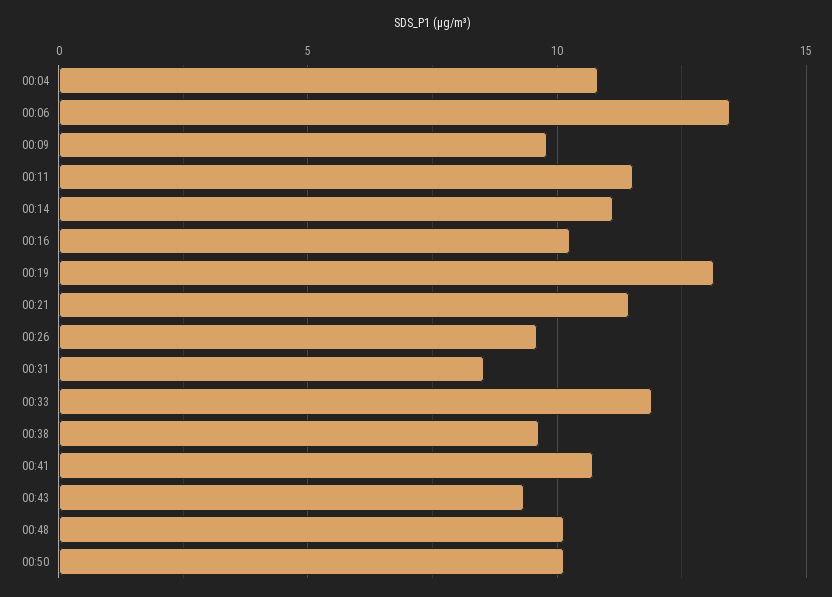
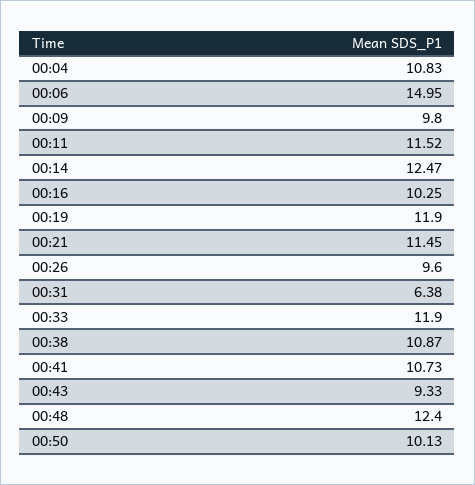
  {
    "00:04": 10.83,
-   "00:06": 13.5,
+   "00:06": 14.95,
    "00:09": 9.8,
    "00:11": 11.52,
-   "00:14": 11,
+   "00:14": 12.47,
    "00:16": 10.25,
-   "00:19": 13,
+   "00:19": 11.9,
    "00:21": 11.45,
    "00:26": 9.6,
-   "00:31": 8.5,
+   "00:31": 6.38,
    "00:33": 11.9,
-   "00:38": 9.5,
+   "00:38": 10.87,
    "00:41": 10.73,
    "00:43": 9.33,
-   "00:48": 10,
+   "00:48": 12.4,
    "00:50": 10.13
  }

